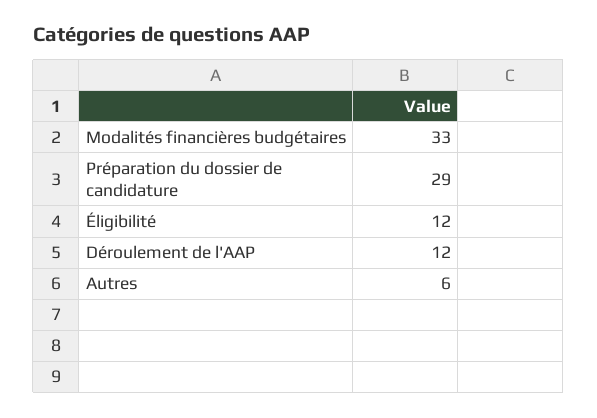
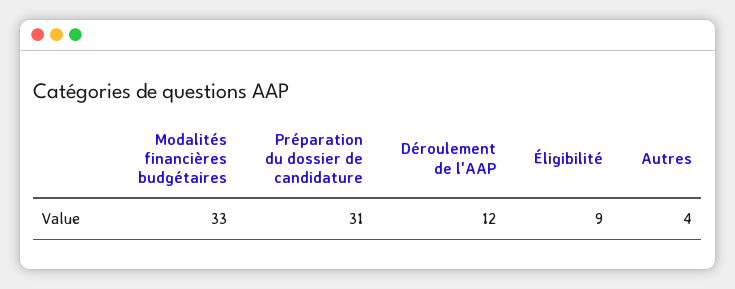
  {
    "Modalités financières budgétaires": 33,
-   "Préparation du dossier de candidature": 29,
+   "Préparation du dossier de candidature": 31,
-   "Éligibilité": 12,
+   "Éligibilité": 9,
    "Déroulement de l'AAP": 12,
-   "Autres": 6
+   "Autres": 4
  }

